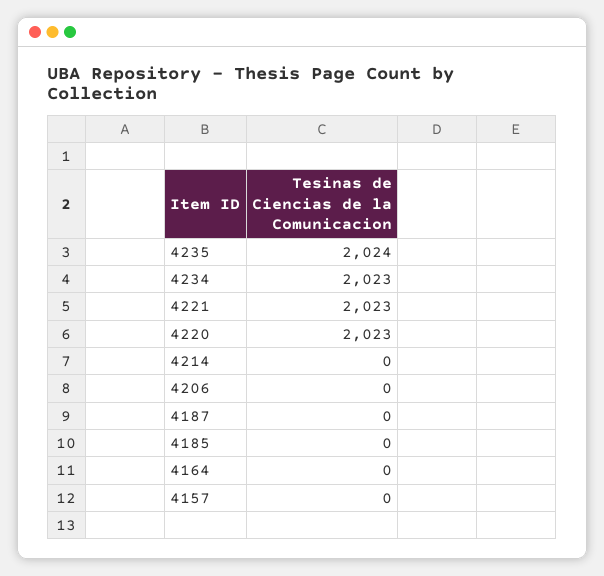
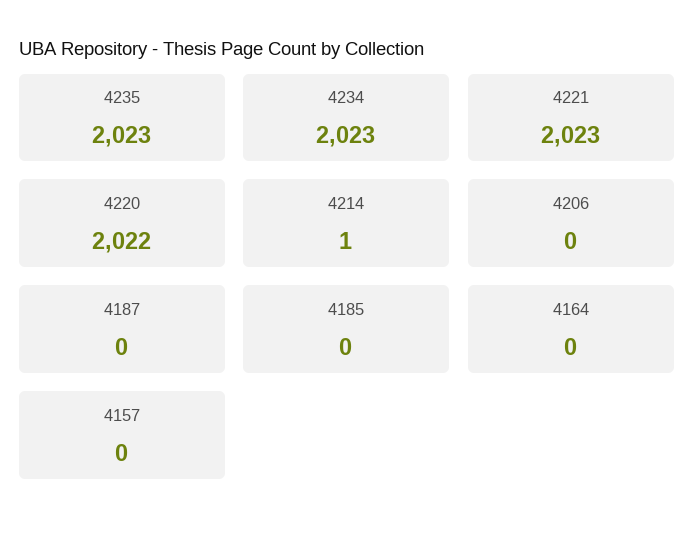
  {
-   "4235": 2024,
+   "4235": 2023,
    "4234": 2023,
    "4221": 2023,
-   "4220": 2023,
+   "4220": 2022,
-   "4214": 0,
+   "4214": 1,
    "4206": 0,
    "4187": 0,
    "4185": 0,
    "4164": 0,
    "4157": 0
  }

